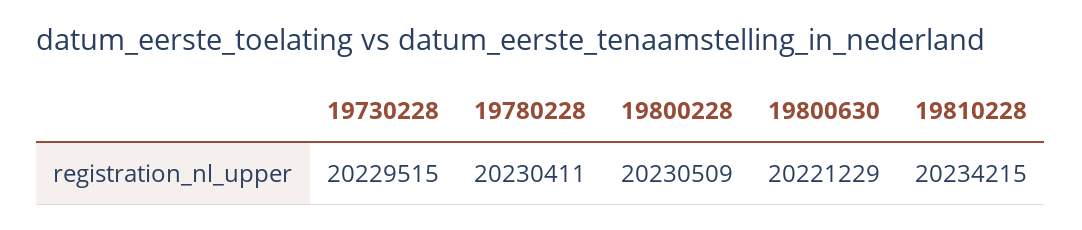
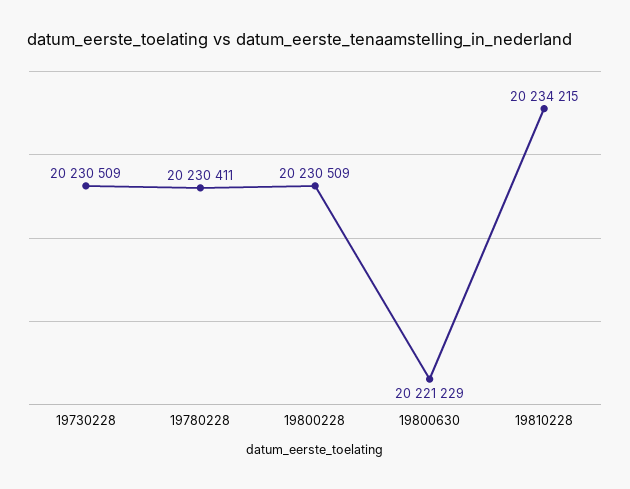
  {
-   "19730228": 20229515,
+   "19730228": 20230509,
    "19780228": 20230411,
    "19800228": 20230509,
    "19800630": 20221229,
    "19810228": 20234215
  }

